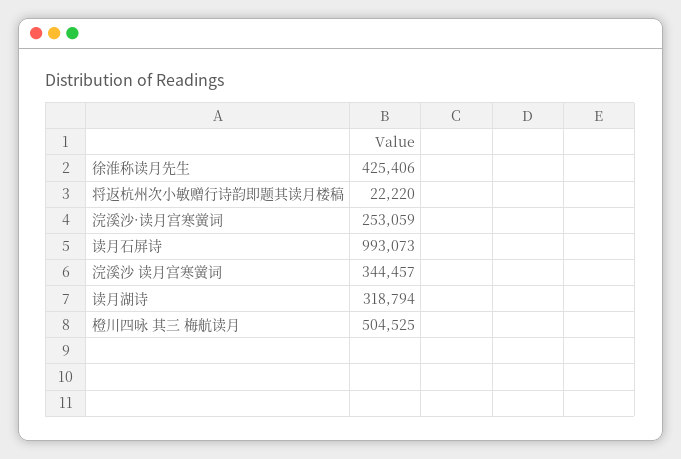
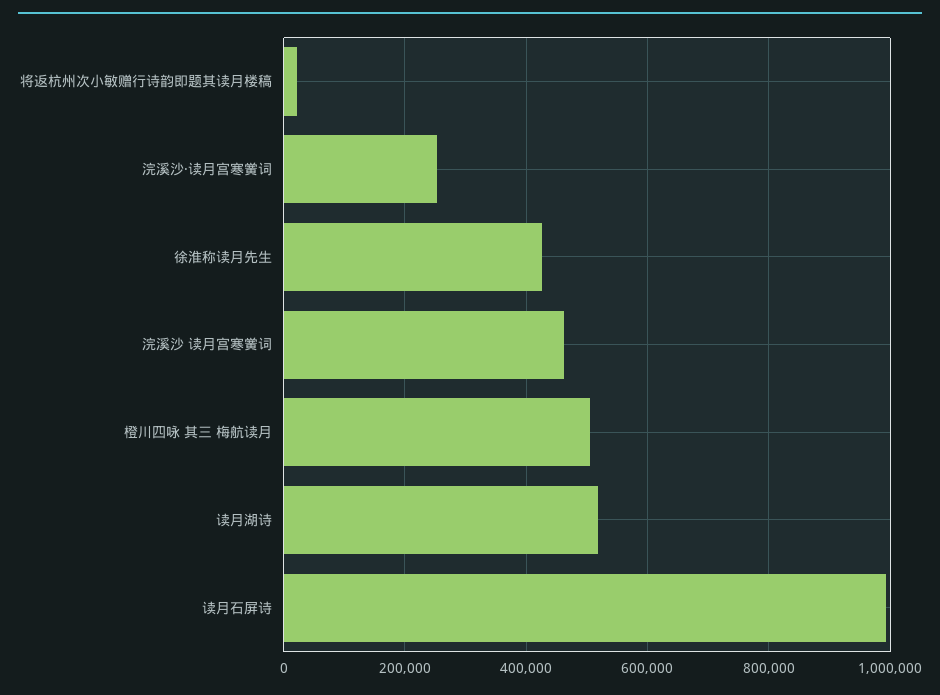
  {
    "徐淮称读月先生": 425406,
    "将返杭州次小敏赠行诗韵即题其读月楼稿": 22220,
    "浣溪沙·读月宫寒黉词": 253059,
    "读月石屏诗": 993073,
-   "浣溪沙 读月宫寒黉词": 344457,
+   "浣溪沙 读月宫寒黉词": 460000,
-   "读月湖诗": 318794,
+   "读月湖诗": 520000,
    "橙川四咏 其三 梅航读月": 504525
  }

